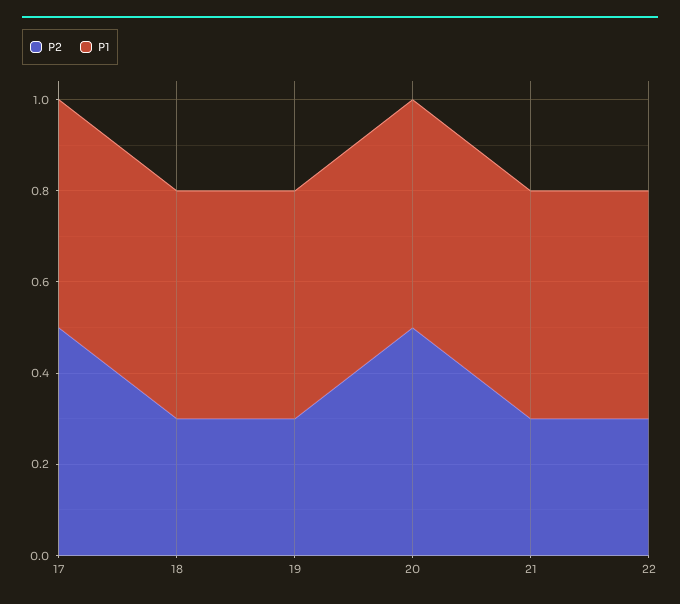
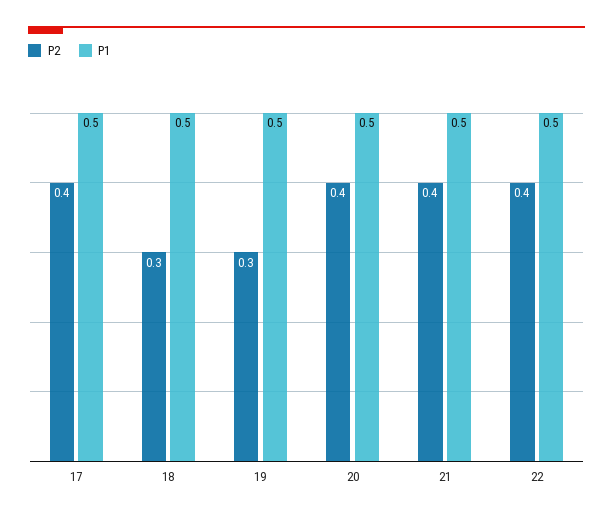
  {
    "P2": {
-     "17": 0.5,
+     "17": 0.4,
      "18": 0.3,
      "19": 0.3,
-     "20": 0.5,
+     "20": 0.4,
-     "21": 0.3,
+     "21": 0.4,
-     "22": 0.3
+     "22": 0.4
    },
    "P1": {
      "17": 0.5,
      "18": 0.5,
      "19": 0.5,
      "20": 0.5,
      "21": 0.5,
      "22": 0.5
    }
  }

